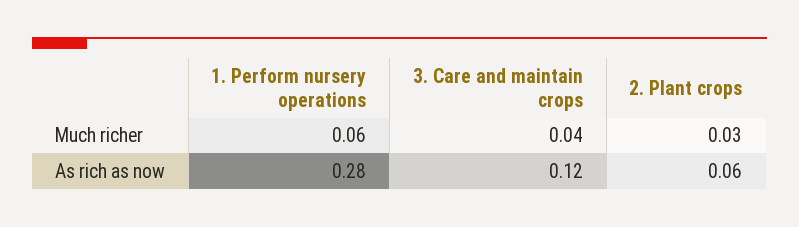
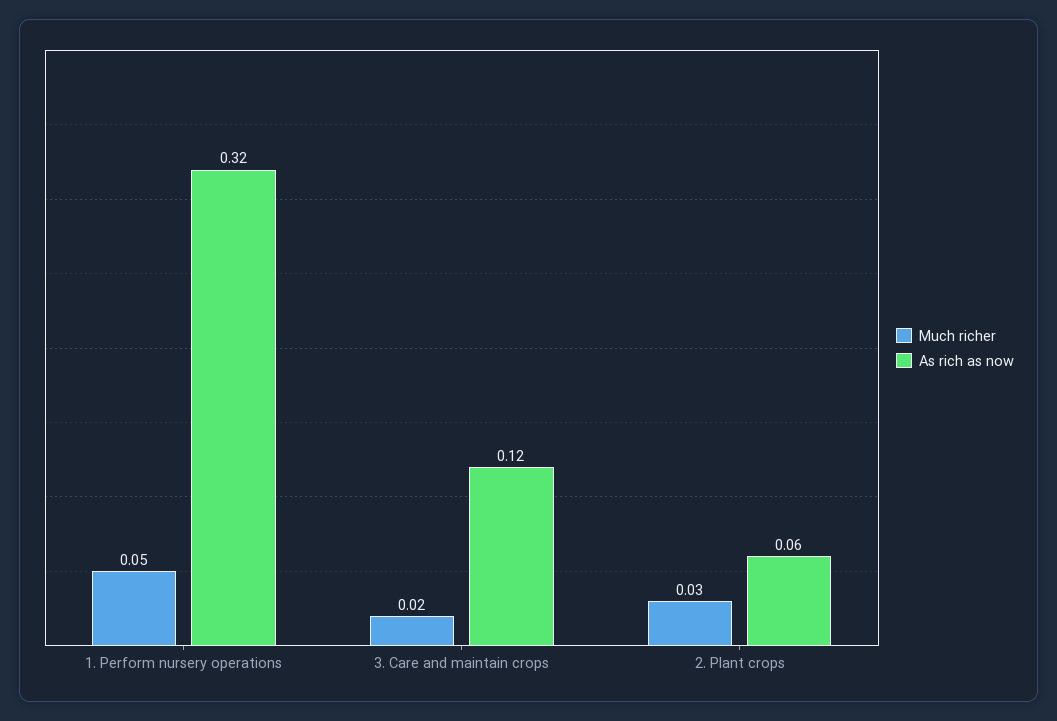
  {
    "Much richer": {
-     "1. Perform nursery operations": 0.06,
+     "1. Perform nursery operations": 0.05,
-     "3. Care and maintain crops": 0.04,
+     "3. Care and maintain crops": 0.02,
      "2. Plant crops": 0.03
    },
    "As rich as now": {
-     "1. Perform nursery operations": 0.28,
+     "1. Perform nursery operations": 0.32,
      "3. Care and maintain crops": 0.12,
      "2. Plant crops": 0.06
    }
  }

